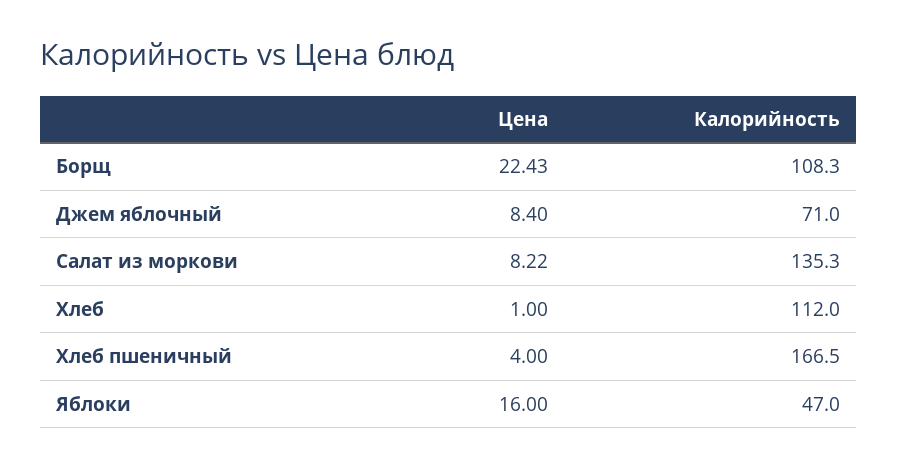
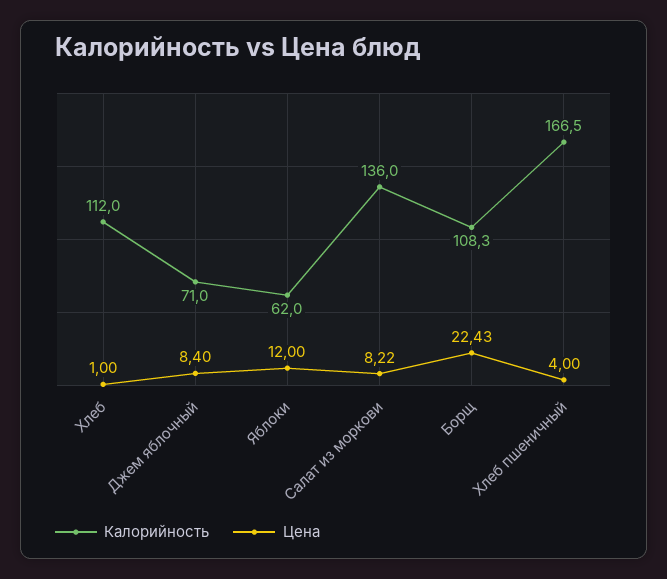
  {
    "Цена": {
      "Борщ": 22.43,
      "Джем яблочный": 8.4,
      "Салат из моркови": 8.22,
      "Хлеб": 1,
      "Хлеб пшеничный": 4,
-     "Яблоки": 16
+     "Яблоки": 12
    },
    "Калорийность": {
      "Борщ": 108.3,
      "Джем яблочный": 71,
-     "Салат из моркови": 135.3,
+     "Салат из моркови": 136,
      "Хлеб": 112,
      "Хлеб пшеничный": 166.5,
-     "Яблоки": 47
+     "Яблоки": 62
    }
  }

